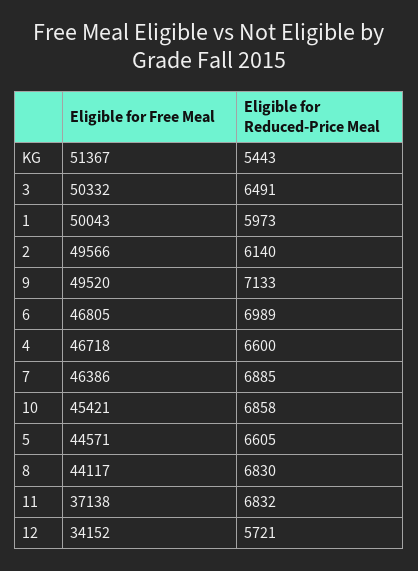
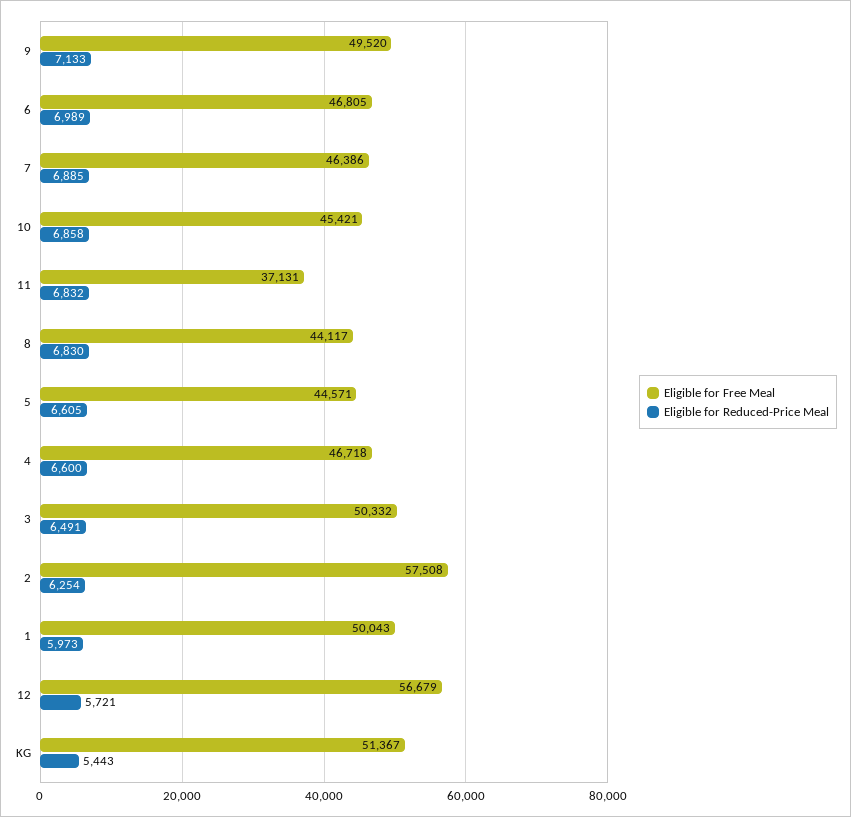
  {
    "Eligible for Free Meal": {
      "KG": 51367,
      "3": 50332,
      "1": 50043,
-     "2": 49566,
+     "2": 57508,
      "9": 49520,
      "6": 46805,
      "4": 46718,
      "7": 46386,
      "10": 45421,
      "5": 44571,
      "8": 44117,
-     "11": 37138,
+     "11": 37131,
-     "12": 34152
+     "12": 56679
    },
    "Eligible for Reduced-Price Meal": {
      "KG": 5443,
      "3": 6491,
      "1": 5973,
-     "2": 6140,
+     "2": 6254,
      "9": 7133,
      "6": 6989,
      "4": 6600,
      "7": 6885,
      "10": 6858,
      "5": 6605,
      "8": 6830,
      "11": 6832,
      "12": 5721
    }
  }

